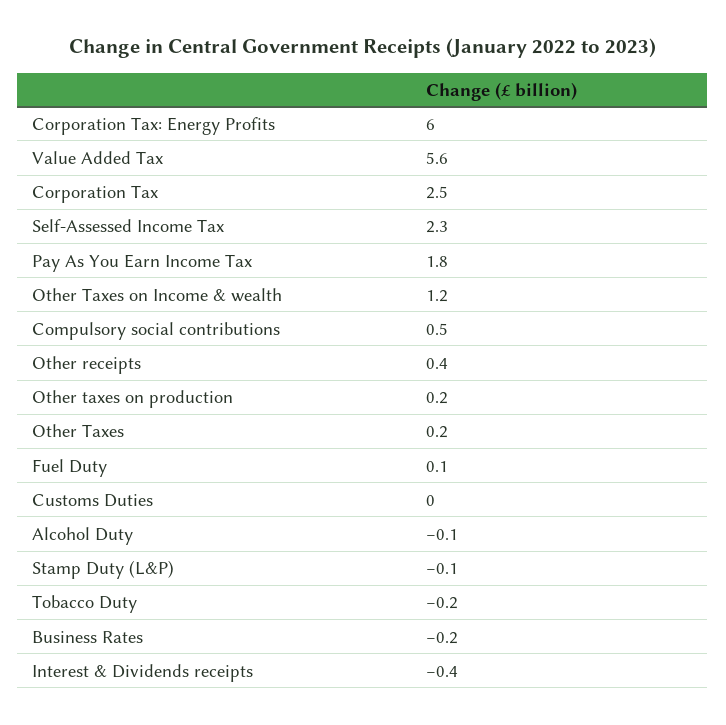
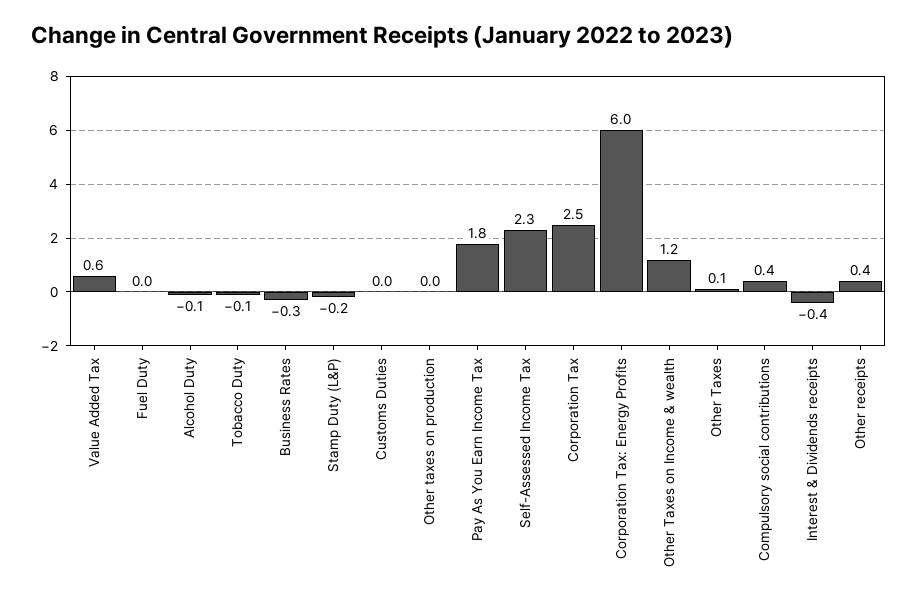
  {
    "Corporation Tax: Energy Profits": 6,
-   "Value Added Tax": 5.6,
+   "Value Added Tax": 0.6,
    "Corporation Tax": 2.5,
    "Self-Assessed Income Tax": 2.3,
    "Pay As You Earn Income Tax": 1.8,
    "Other Taxes on Income & wealth": 1.2,
-   "Compulsory social contributions": 0.5,
+   "Compulsory social contributions": 0.4,
    "Other receipts": 0.4,
-   "Other taxes on production": 0.2,
+   "Other taxes on production": 0,
-   "Other Taxes": 0.2,
+   "Other Taxes": 0.1,
-   "Fuel Duty": 0.1,
+   "Fuel Duty": 0,
    "Customs Duties": 0,
    "Alcohol Duty": -0.1,
-   "Stamp Duty (L&P)": -0.1,
+   "Stamp Duty (L&P)": -0.2,
-   "Tobacco Duty": -0.2,
+   "Tobacco Duty": -0.1,
-   "Business Rates": -0.2,
+   "Business Rates": -0.3,
    "Interest & Dividends receipts": -0.4
  }

